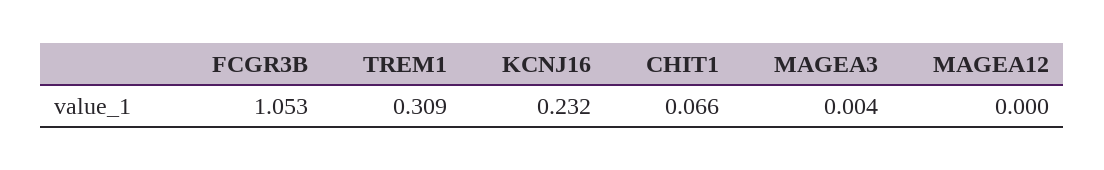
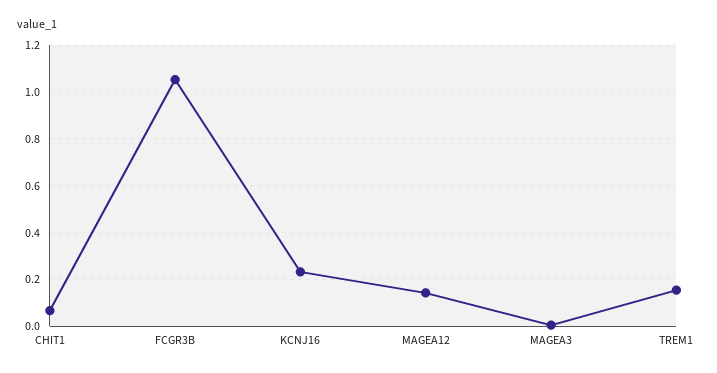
  {
    "FCGR3B": 1.053,
-   "TREM1": 0.309,
+   "TREM1": 0.15,
    "KCNJ16": 0.232,
    "CHIT1": 0.066,
    "MAGEA3": 0.004,
-   "MAGEA12": 0
+   "MAGEA12": 0.15
  }

